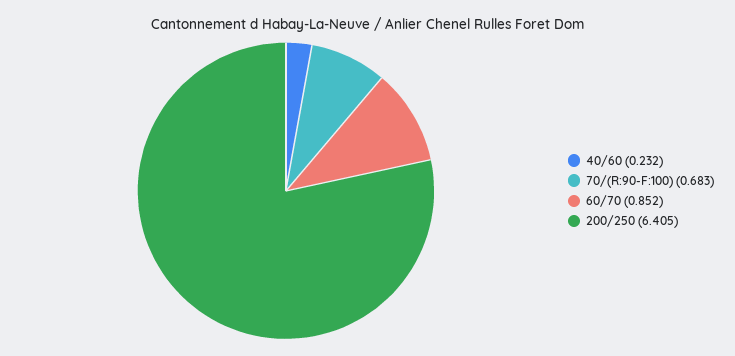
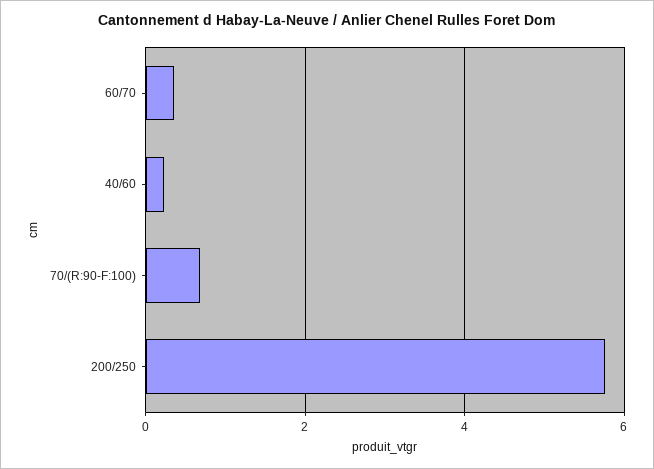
  {
    "40/60": 0.232,
    "70/(R:90-F:100)": 0.683,
-   "60/70": 0.852,
+   "60/70": 0.4,
-   "200/250": 6.405
+   "200/250": 5.8
  }

